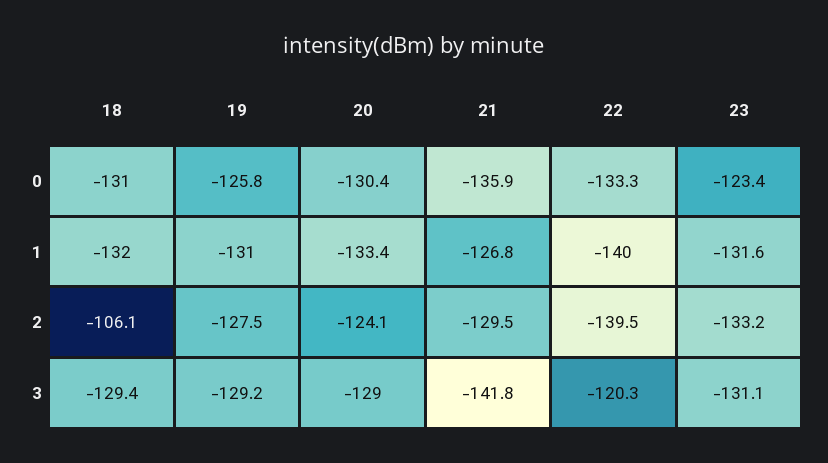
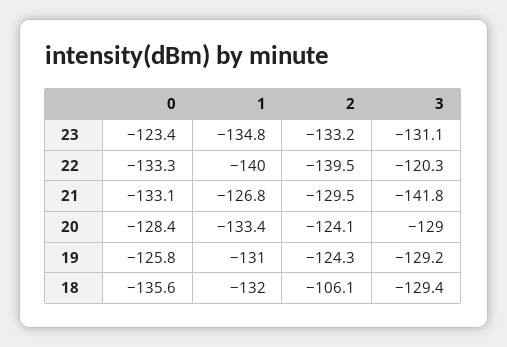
  {
    "18": {
-     "0": -131,
+     "0": -135.6,
      "1": -132,
      "2": -106.1,
      "3": -129.4
    },
    "19": {
      "0": -125.8,
      "1": -131,
-     "2": -127.5,
+     "2": -124.3,
      "3": -129.2
    },
    "20": {
-     "0": -130.4,
+     "0": -128.4,
      "1": -133.4,
      "2": -124.1,
      "3": -129
    },
    "21": {
-     "0": -135.9,
+     "0": -133.1,
      "1": -126.8,
      "2": -129.5,
      "3": -141.8
    },
    "22": {
      "0": -133.3,
      "1": -140,
      "2": -139.5,
      "3": -120.3
    },
    "23": {
      "0": -123.4,
-     "1": -131.6,
+     "1": -134.8,
      "2": -133.2,
      "3": -131.1
    }
  }

